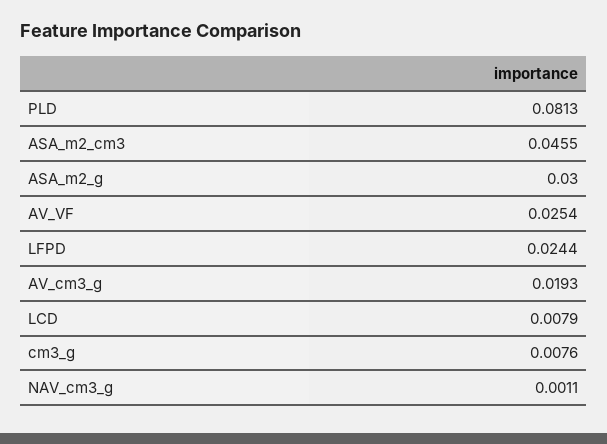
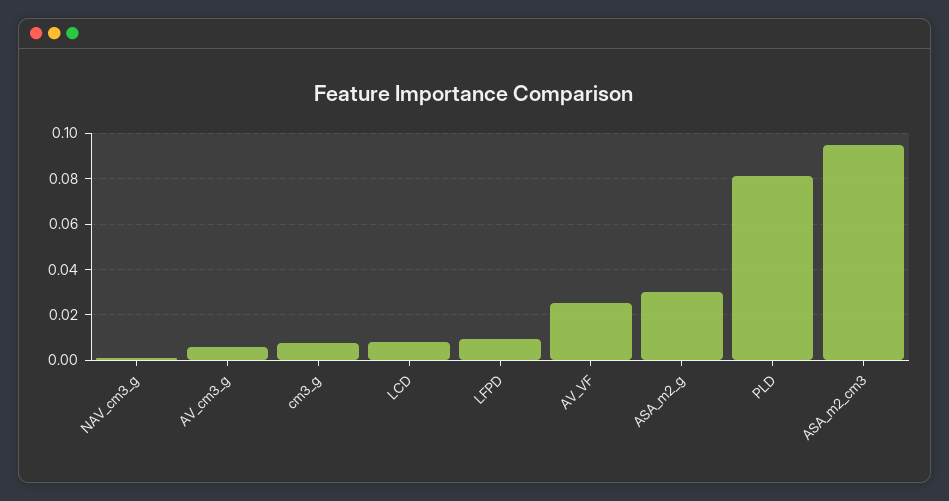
  {
    "PLD": 0.0813,
-   "ASA_m2_cm3": 0.0455,
+   "ASA_m2_cm3": 0.095,
    "ASA_m2_g": 0.03,
    "AV_VF": 0.0254,
-   "LFPD": 0.0244,
+   "LFPD": 0.01,
-   "AV_cm3_g": 0.0193,
+   "AV_cm3_g": 0.005,
    "LCD": 0.0079,
    "cm3_g": 0.0076,
    "NAV_cm3_g": 0.0011
  }

